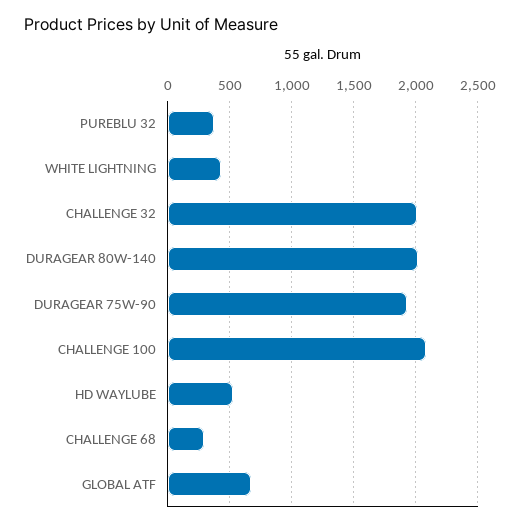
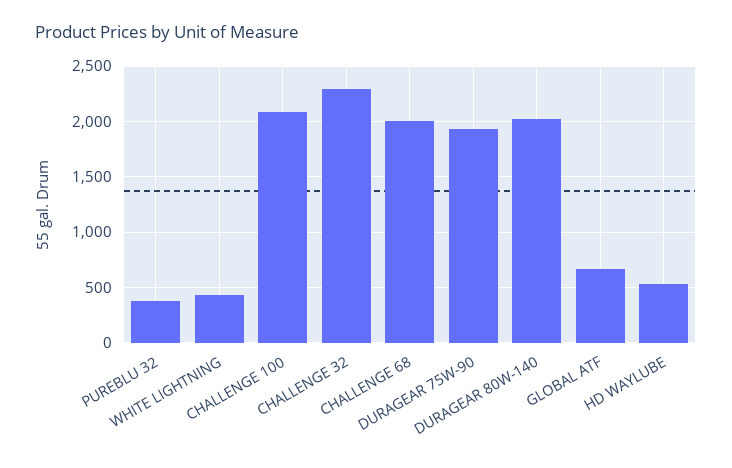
  {
    "PUREBLU 32": 400,
    "WHITE LIGHTNING": 450,
-   "CHALLENGE 32": 2000,
+   "CHALLENGE 32": 2300,
    "DURAGEAR 80W-140": 2000,
    "DURAGEAR 75W-90": 1950,
    "CHALLENGE 100": 2100,
    "HD WAYLUBE": 550,
-   "CHALLENGE 68": 300,
+   "CHALLENGE 68": 2000,
    "GLOBAL ATF": 650
  }

